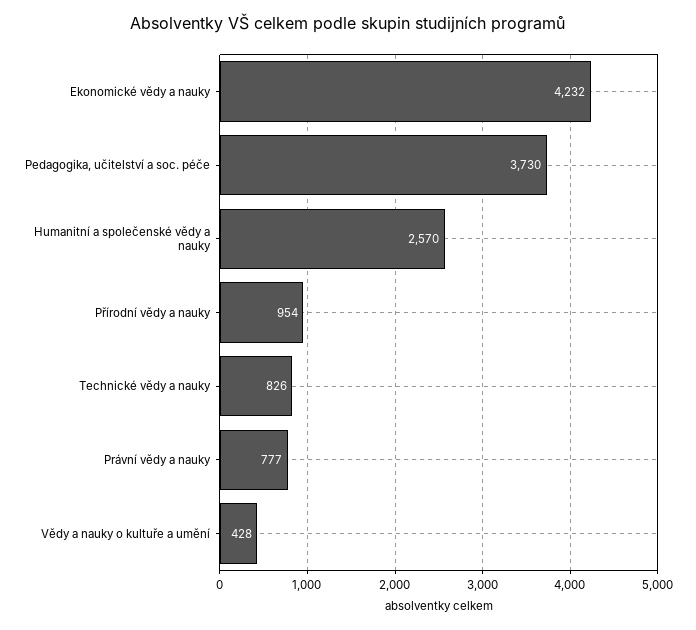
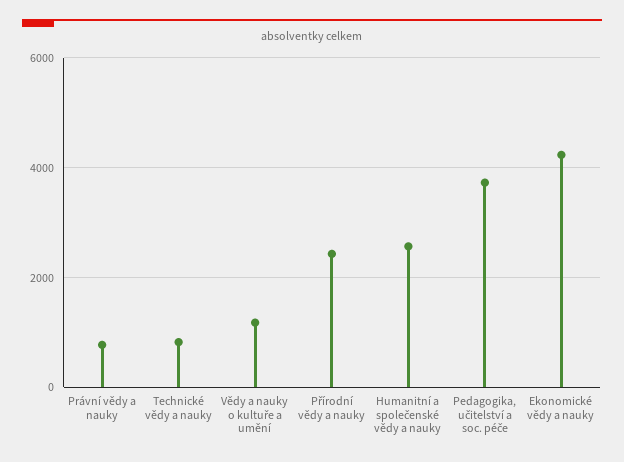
  {
    "Ekonomické vědy a nauky": 4232,
    "Pedagogika, učitelství a soc. péče": 3730,
    "Humanitní a společenské vědy a nauky": 2570,
-   "Přírodní vědy a nauky": 954,
+   "Přírodní vědy a nauky": 2400,
    "Technické vědy a nauky": 826,
    "Právní vědy a nauky": 777,
-   "Vědy a nauky o kultuře a umění": 428
+   "Vědy a nauky o kultuře a umění": 1200
  }

